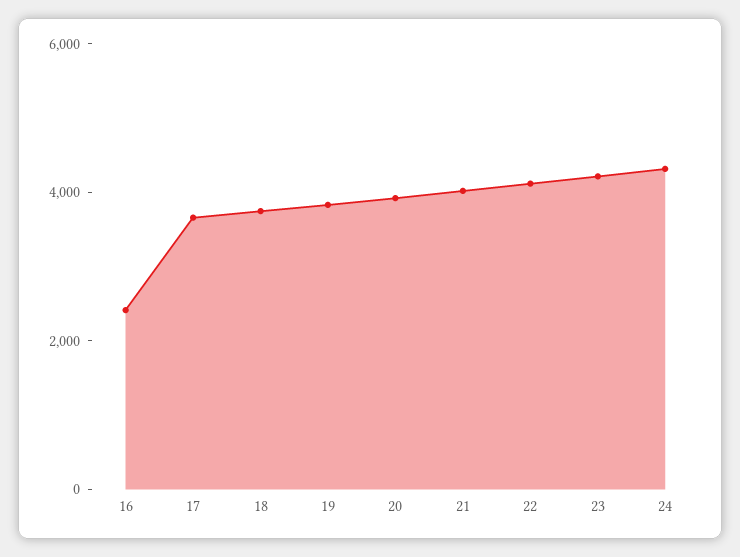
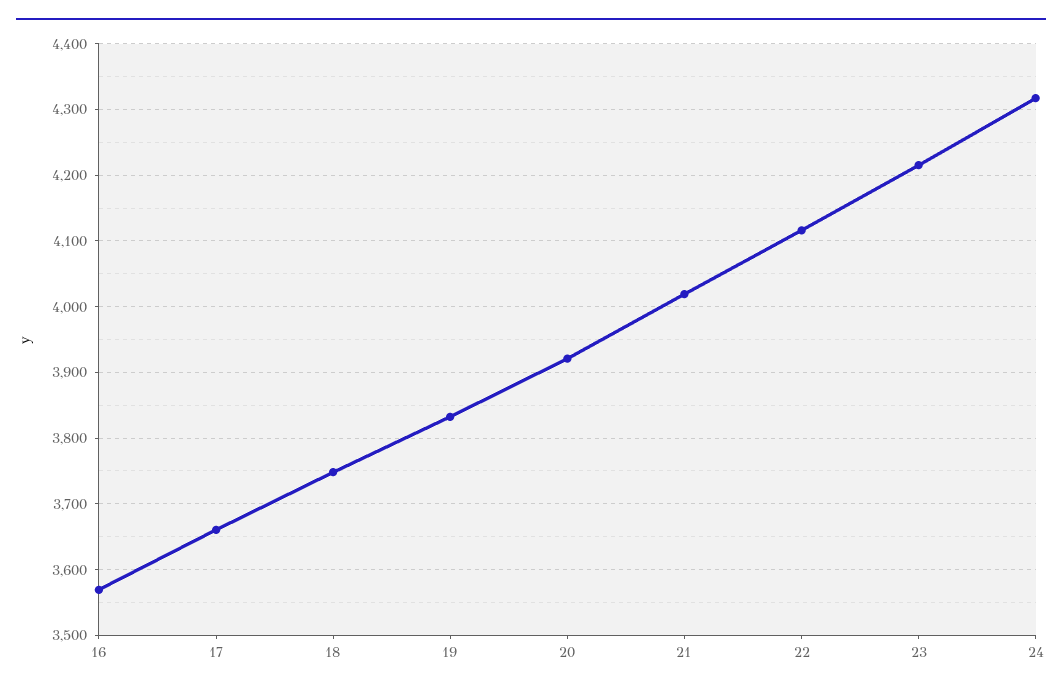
  {
-   "16": 2500,
+   "16": 3570,
    "17": 3660,
    "18": 3750,
    "19": 3830,
    "20": 3920,
    "21": 4020,
    "22": 4120,
    "23": 4220,
    "24": 4320
  }

